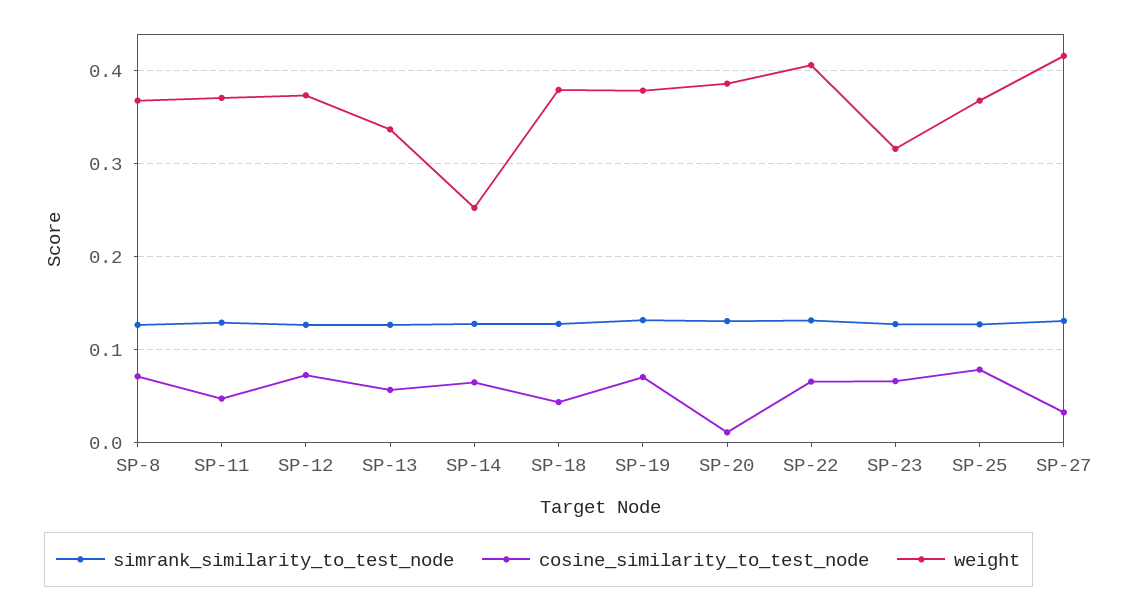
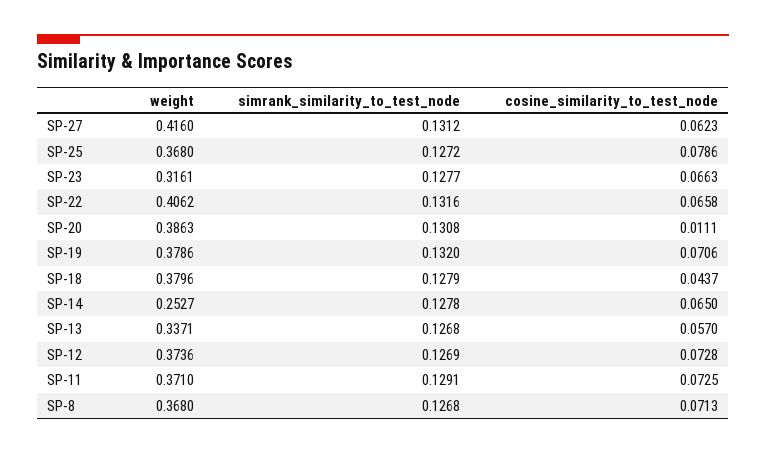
  {
    "simrank_similarity_to_test_node": {
      "SP-8": 0.1268,
      "SP-11": 0.1291,
      "SP-12": 0.1269,
      "SP-13": 0.1268,
      "SP-14": 0.1278,
      "SP-18": 0.1279,
      "SP-19": 0.132,
      "SP-20": 0.1308,
      "SP-22": 0.1316,
      "SP-23": 0.1277,
      "SP-25": 0.1272,
      "SP-27": 0.1312
    },
    "cosine_similarity_to_test_node": {
      "SP-8": 0.0713,
-     "SP-11": 0.05,
+     "SP-11": 0.0725,
      "SP-12": 0.0728,
      "SP-13": 0.057,
      "SP-14": 0.065,
      "SP-18": 0.0437,
      "SP-19": 0.0706,
      "SP-20": 0.0111,
      "SP-22": 0.0658,
      "SP-23": 0.0663,
      "SP-25": 0.0786,
-     "SP-27": 0.03
+     "SP-27": 0.0623
    },
    "weight": {
      "SP-8": 0.368,
      "SP-11": 0.371,
      "SP-12": 0.3736,
      "SP-13": 0.3371,
      "SP-14": 0.2527,
      "SP-18": 0.3796,
      "SP-19": 0.3786,
      "SP-20": 0.3863,
      "SP-22": 0.4062,
      "SP-23": 0.3161,
      "SP-25": 0.368,
      "SP-27": 0.416
    }
  }

